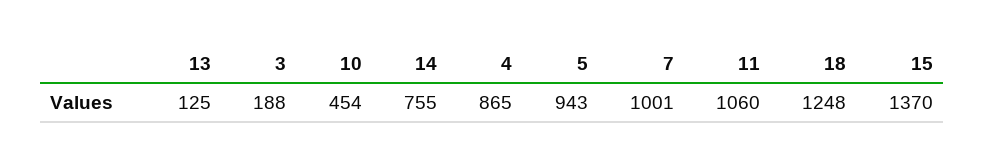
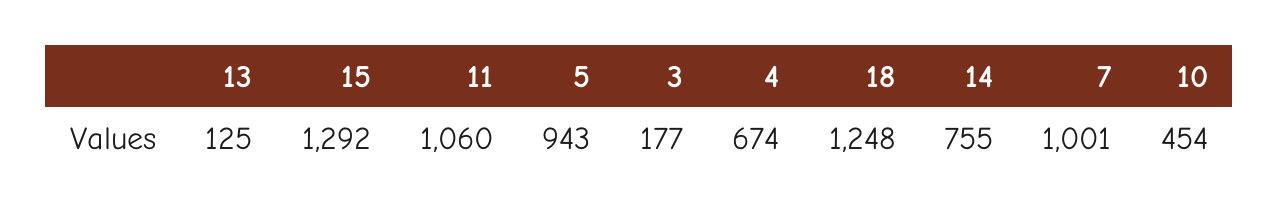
  {
    "13": 125,
-   "3": 188,
+   "3": 177,
    "10": 454,
    "14": 755,
-   "4": 865,
+   "4": 674,
    "5": 943,
    "7": 1001,
    "11": 1060,
    "18": 1248,
-   "15": 1370
+   "15": 1292
  }

